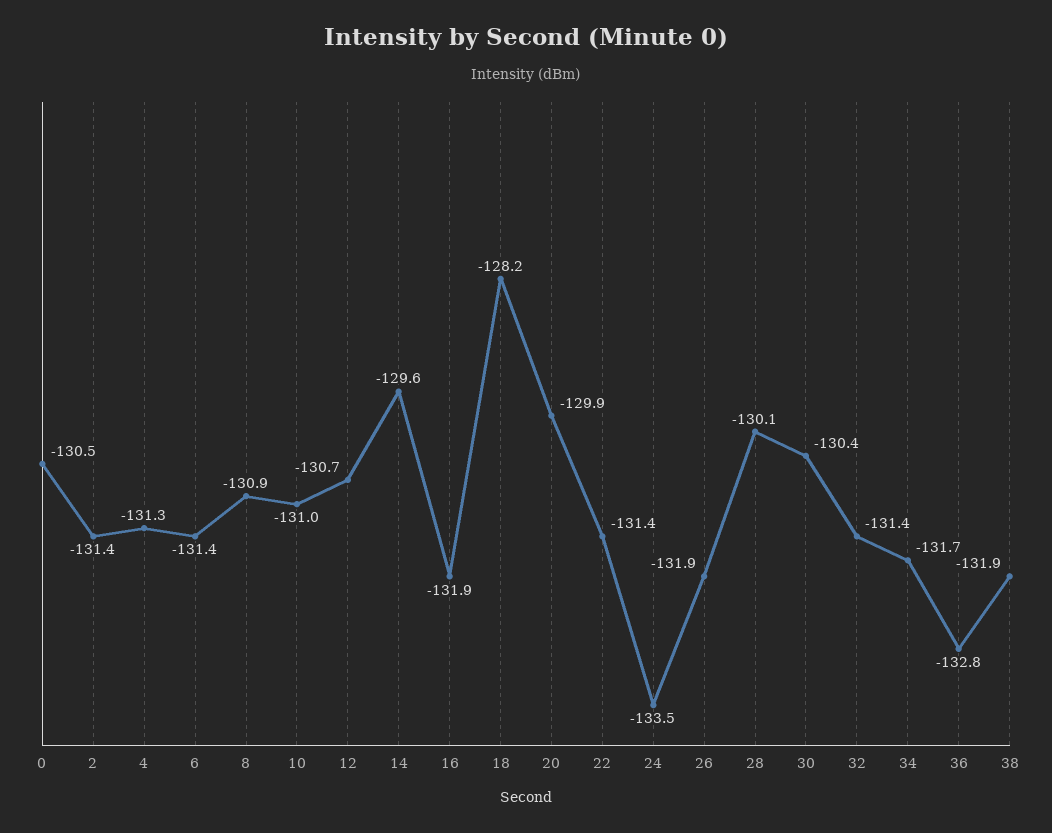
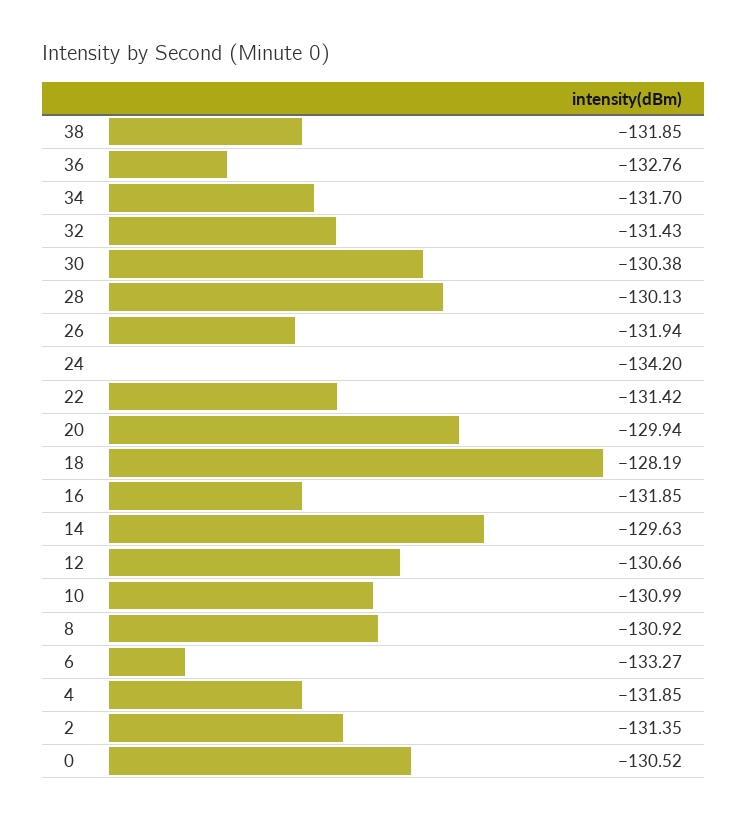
  {
    "0": -130.52,
    "2": -131.35,
-   "4": -131.3,
+   "4": -131.85,
-   "6": -131.4,
+   "6": -133.27,
    "8": -130.92,
    "10": -130.99,
    "12": -130.66,
    "14": -129.63,
    "16": -131.85,
    "18": -128.19,
    "20": -129.94,
    "22": -131.42,
-   "24": -133.5,
+   "24": -134.2,
    "26": -131.94,
    "28": -130.13,
    "30": -130.38,
    "32": -131.43,
    "34": -131.7,
    "36": -132.76,
    "38": -131.85
  }

